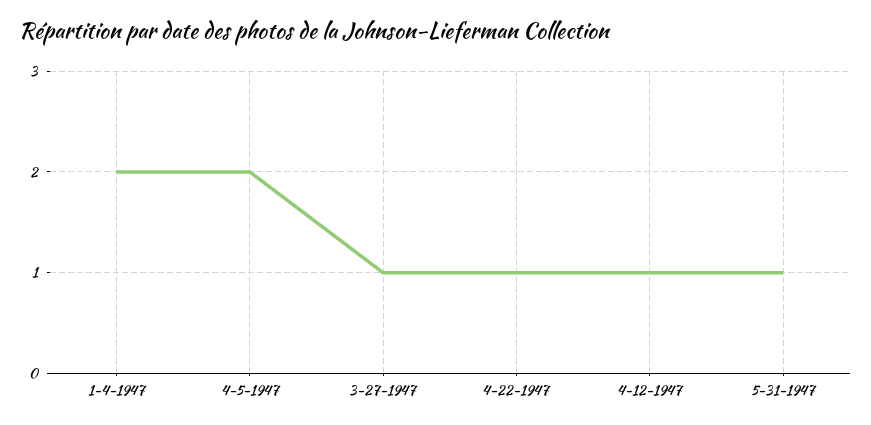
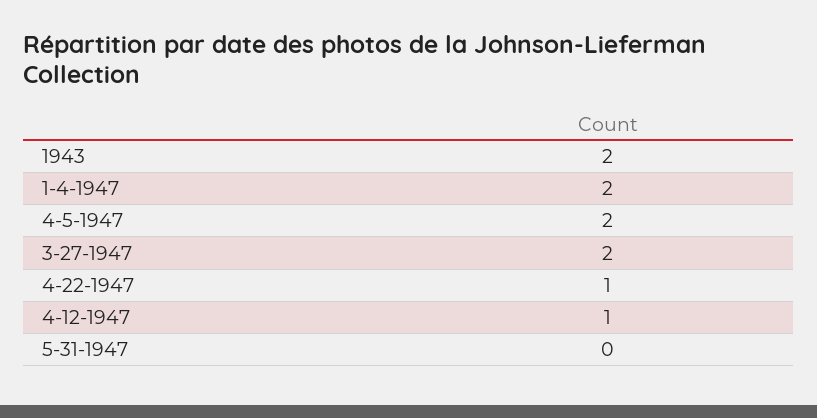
  {
    "1-4-1947": 2,
    "4-5-1947": 2,
-   "3-27-1947": 1,
+   "3-27-1947": 2,
    "4-22-1947": 1,
    "4-12-1947": 1,
-   "5-31-1947": 1
+   "5-31-1947": 0,
+   "1943": 2
  }

